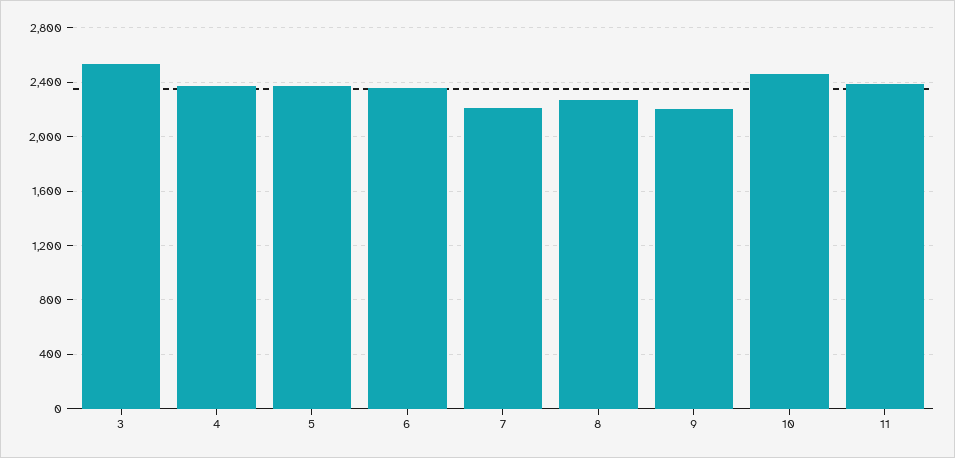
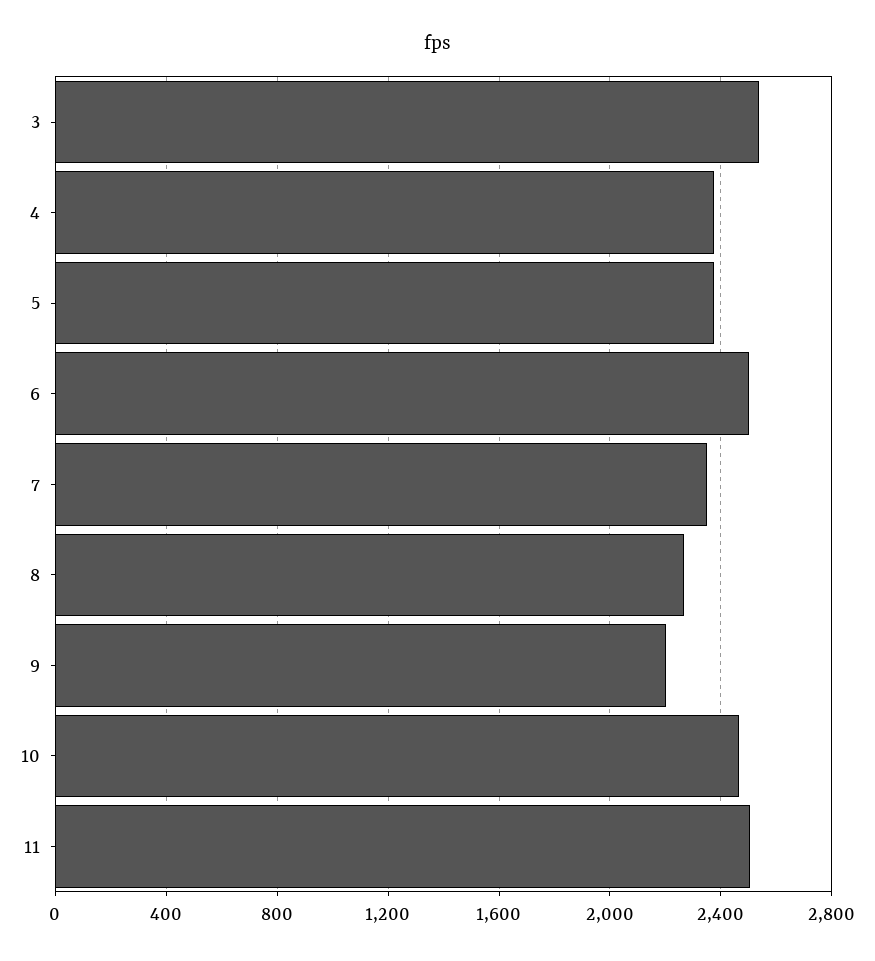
  {
    "3": 2550,
    "4": 2400,
    "5": 2400,
-   "6": 2350,
+   "6": 2500,
-   "7": 2200,
+   "7": 2350,
    "8": 2250,
    "9": 2200,
    "10": 2450,
-   "11": 2400
+   "11": 2500
  }

